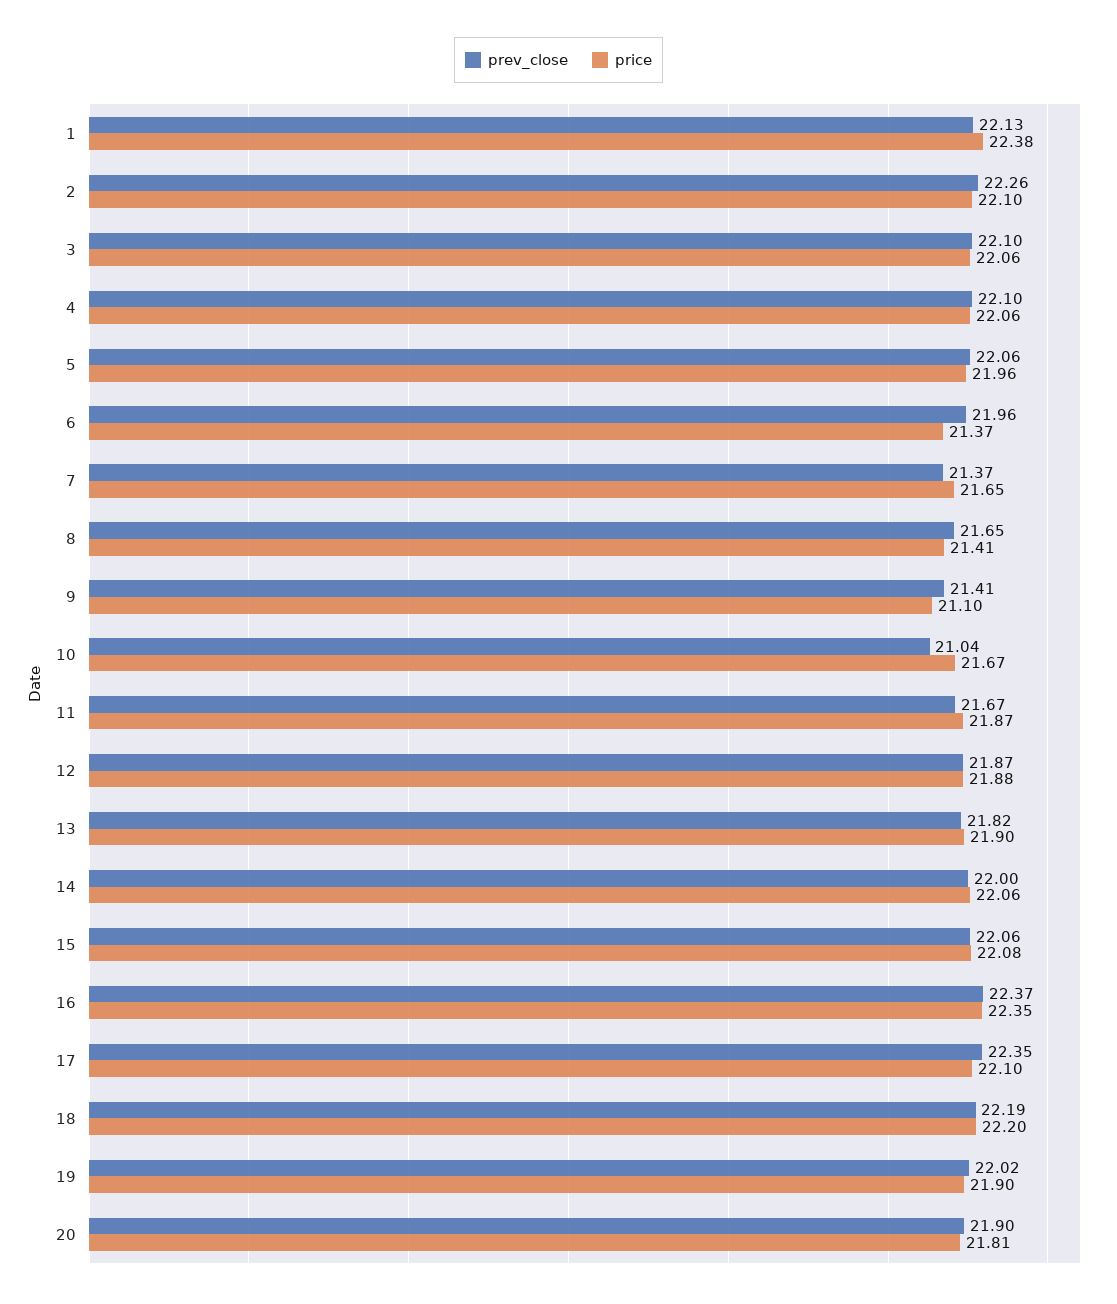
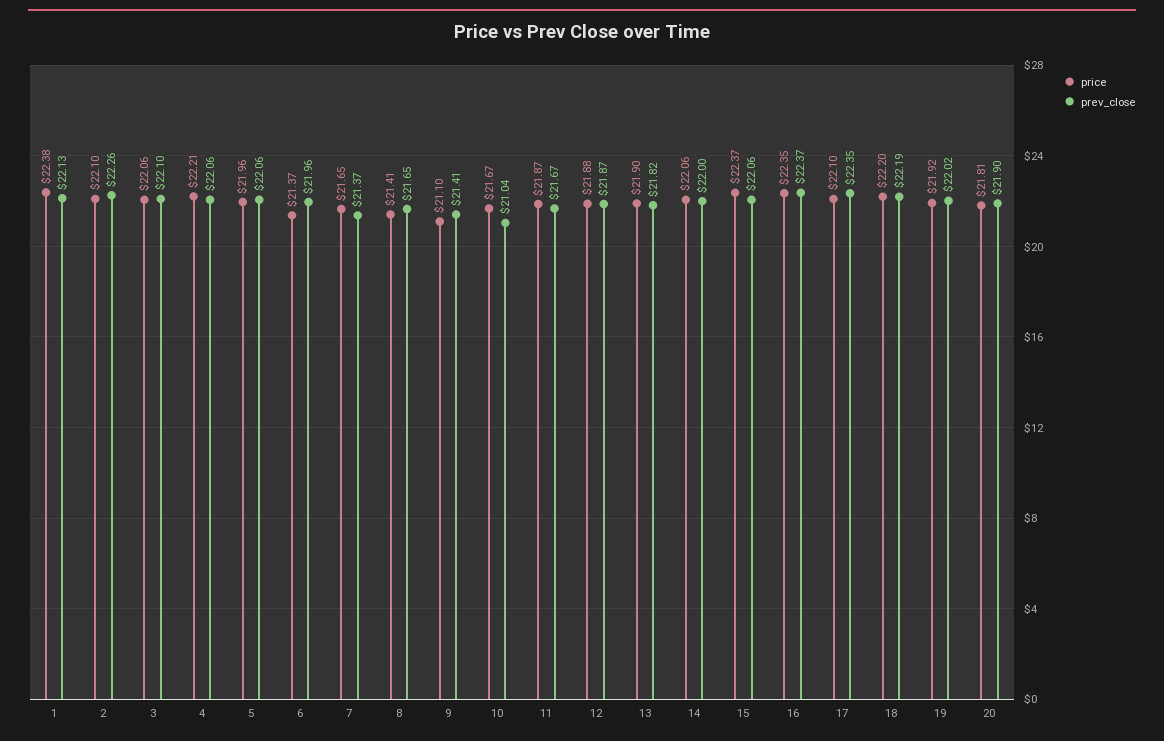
  {
    "prev_close": {
      "1": 22.13,
      "2": 22.26,
      "3": 22.1,
-     "4": 22.1,
+     "4": 22.06,
      "5": 22.06,
      "6": 21.96,
      "7": 21.37,
      "8": 21.65,
      "9": 21.41,
      "10": 21.04,
      "11": 21.67,
      "12": 21.87,
      "13": 21.82,
      "14": 22,
      "15": 22.06,
      "16": 22.37,
      "17": 22.35,
      "18": 22.19,
      "19": 22.02,
      "20": 21.9
    },
    "price": {
      "1": 22.38,
      "2": 22.1,
      "3": 22.06,
-     "4": 22.06,
+     "4": 22.21,
      "5": 21.96,
      "6": 21.37,
      "7": 21.65,
      "8": 21.41,
      "9": 21.1,
      "10": 21.67,
      "11": 21.87,
      "12": 21.88,
      "13": 21.9,
      "14": 22.06,
-     "15": 22.08,
+     "15": 22.37,
      "16": 22.35,
      "17": 22.1,
      "18": 22.2,
-     "19": 21.9,
+     "19": 21.92,
      "20": 21.81
    }
  }

